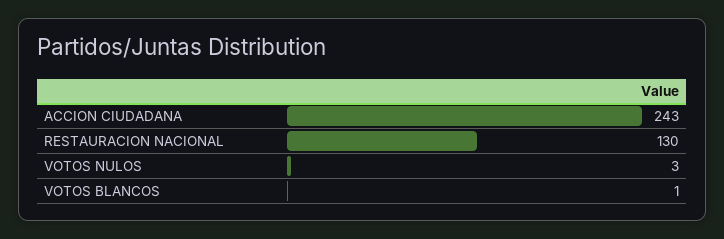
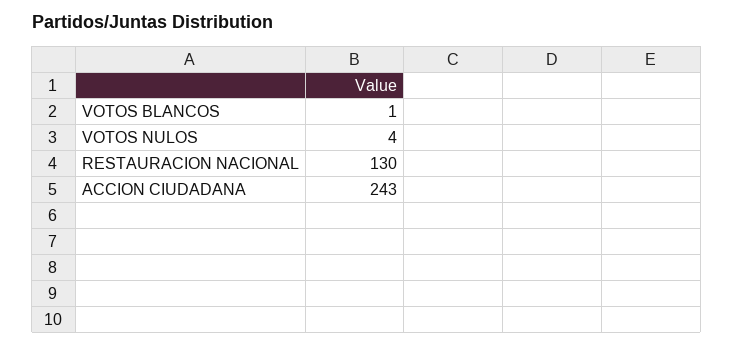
  {
    "ACCION CIUDADANA": 243,
    "RESTAURACION NACIONAL": 130,
-   "VOTOS NULOS": 3,
+   "VOTOS NULOS": 4,
    "VOTOS BLANCOS": 1
  }

